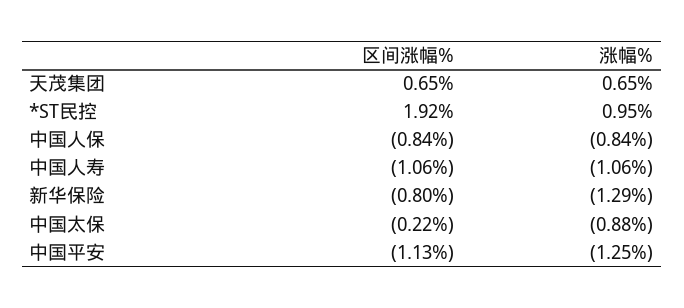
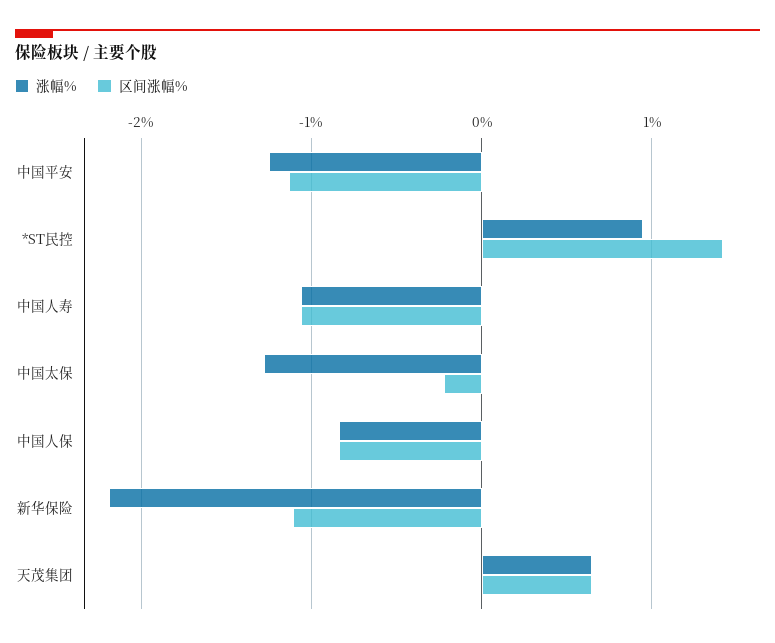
  {
    "区间涨幅%": {
      "天茂集团": 0.65,
-     "*ST民控": 1.92,
+     "*ST民控": 1.4,
      "中国人保": -0.84,
      "中国人寿": -1.06,
-     "新华保险": -0.8,
+     "新华保险": -1.1,
      "中国太保": -0.22,
      "中国平安": -1.13
    },
    "涨幅%": {
      "天茂集团": 0.65,
      "*ST民控": 0.95,
      "中国人保": -0.84,
      "中国人寿": -1.06,
-     "新华保险": -1.29,
+     "新华保险": -2.2,
-     "中国太保": -0.88,
+     "中国太保": -1.3,
      "中国平安": -1.25
    }
  }

